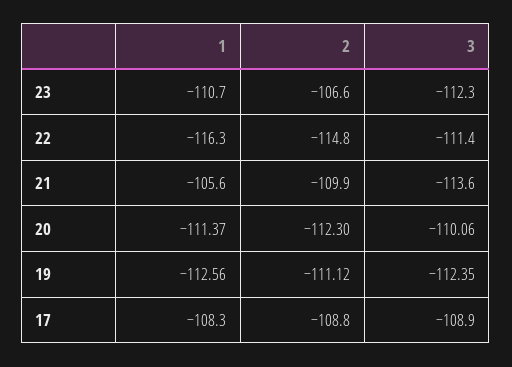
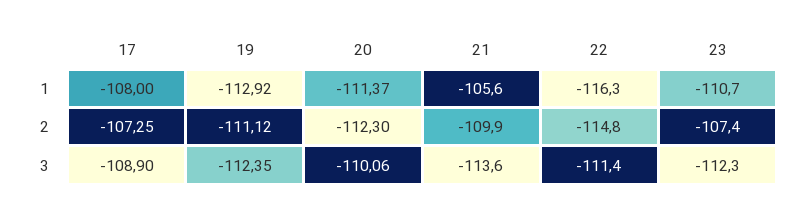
  {
    "1": {
      "23": -110.7,
      "22": -116.3,
      "21": -105.6,
      "20": -111.37,
-     "19": -112.56,
+     "19": -112.92,
-     "17": -108.3
+     "17": -108
    },
    "2": {
-     "23": -106.6,
+     "23": -107.4,
      "22": -114.8,
      "21": -109.9,
      "20": -112.3,
      "19": -111.12,
-     "17": -108.8
+     "17": -107.25
    },
    "3": {
      "23": -112.3,
      "22": -111.4,
      "21": -113.6,
      "20": -110.06,
      "19": -112.35,
      "17": -108.9
    }
  }

